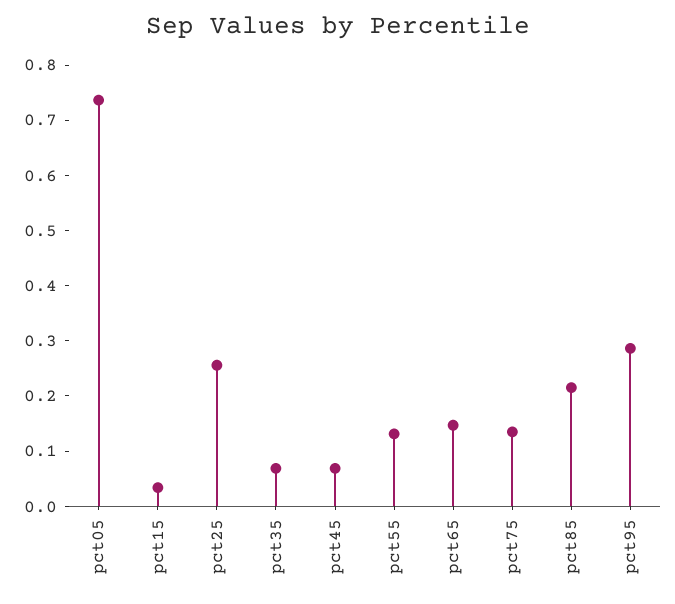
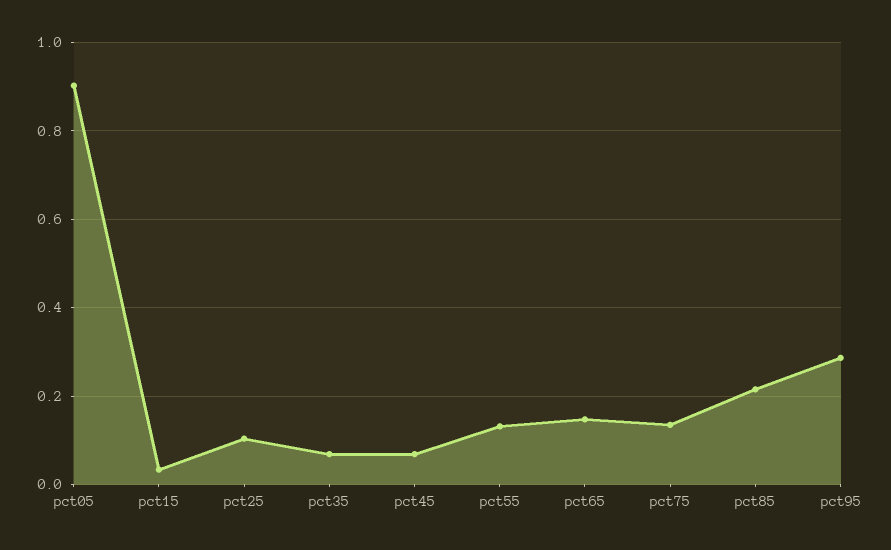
  {
-   "pct05": 0.74,
+   "pct05": 0.9,
    "pct15": 0.04,
-   "pct25": 0.26,
+   "pct25": 0.1,
    "pct35": 0.06,
    "pct45": 0.06,
    "pct55": 0.14,
    "pct65": 0.14,
    "pct75": 0.14,
    "pct85": 0.22,
    "pct95": 0.28
  }

